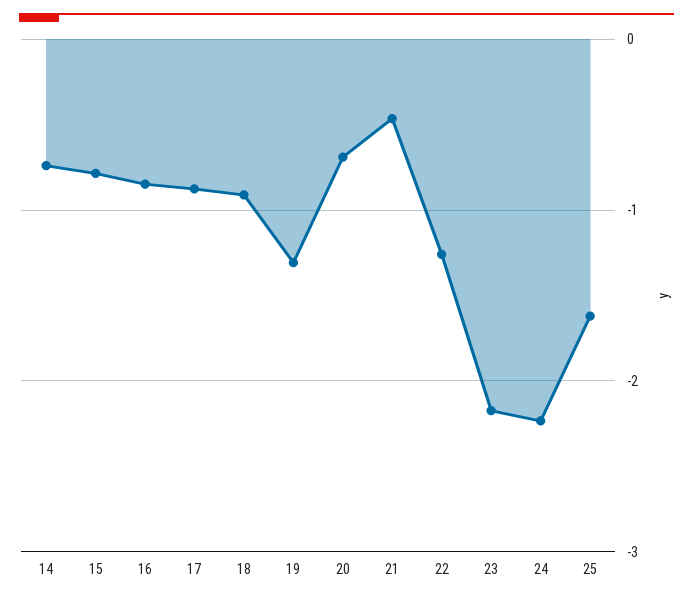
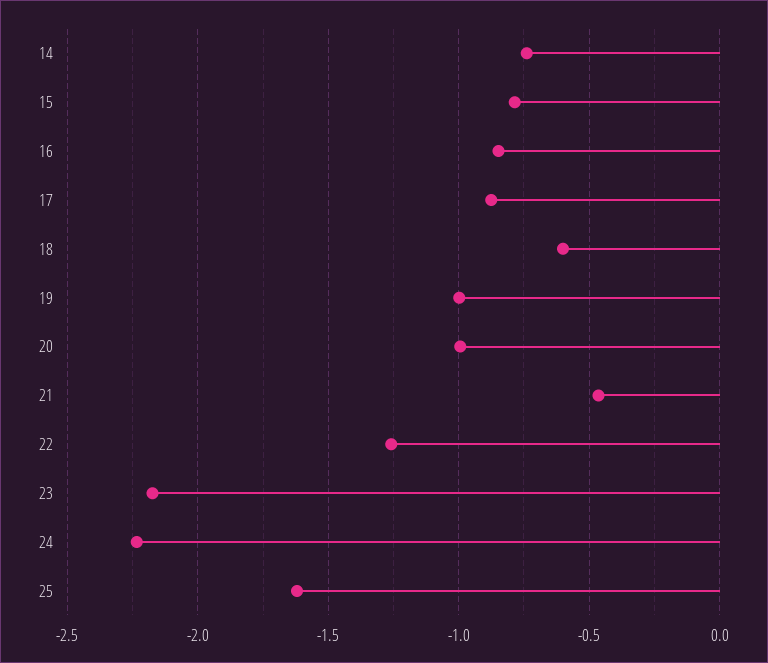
  {
    "14": -0.75,
    "15": -0.8,
    "16": -0.85,
    "17": -0.9,
-   "18": -0.9,
+   "18": -0.6,
-   "19": -1.3,
+   "19": -1,
-   "20": -0.7,
+   "20": -1,
    "21": -0.45,
    "22": -1.25,
    "23": -2.15,
    "24": -2.25,
    "25": -1.6
  }

